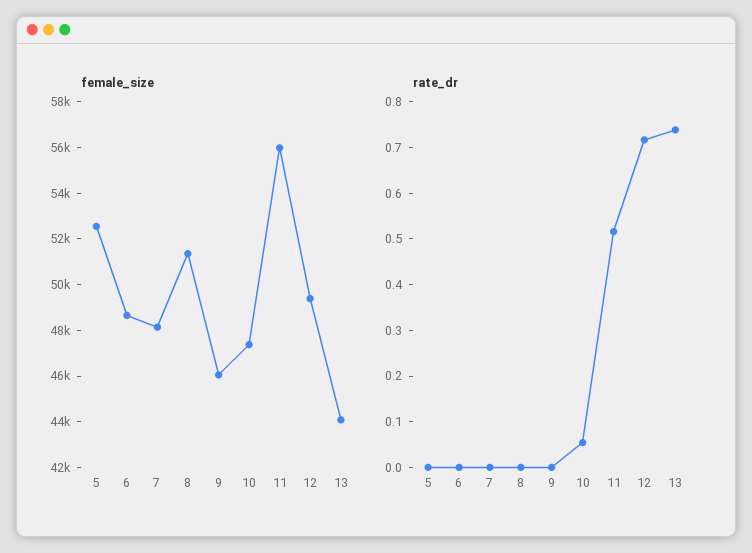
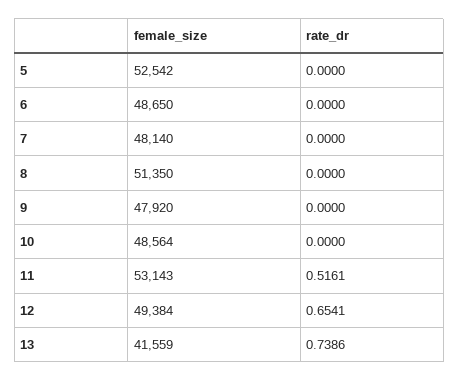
  {
    "female_size": {
      "5": 52542,
      "6": 48650,
      "7": 48140,
      "8": 51350,
-     "9": 46000,
+     "9": 47920,
-     "10": 47500,
+     "10": 48564,
-     "11": 56000,
+     "11": 53143,
      "12": 49384,
-     "13": 44000
+     "13": 41559
    },
    "rate_dr": {
      "5": 0,
      "6": 0,
      "7": 0,
      "8": 0,
      "9": 0,
-     "10": 0.06,
+     "10": 0,
      "11": 0.5161,
-     "12": 0.72,
+     "12": 0.6541,
      "13": 0.7386
    }
  }

